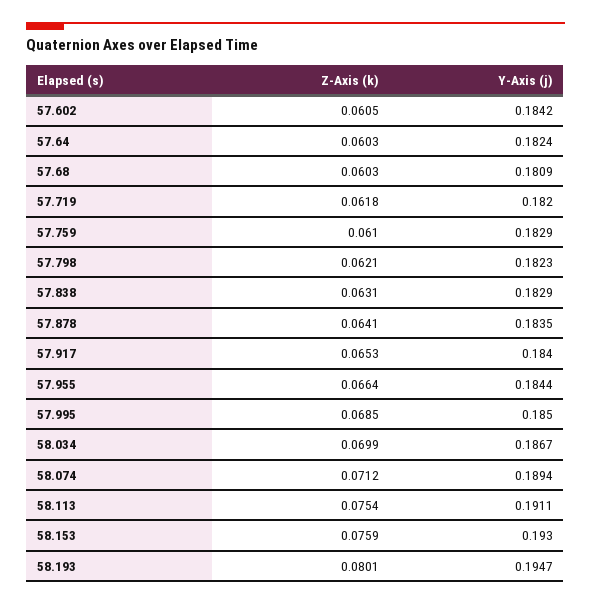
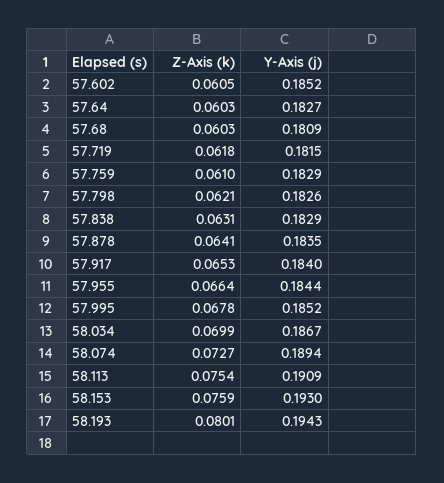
  {
    "Z-Axis (k)": {
      "57.602": 0.0605,
      "57.64": 0.0603,
      "57.68": 0.0603,
      "57.719": 0.0618,
      "57.759": 0.061,
      "57.798": 0.0621,
      "57.838": 0.0631,
      "57.878": 0.0641,
      "57.917": 0.0653,
      "57.955": 0.0664,
-     "57.995": 0.0685,
+     "57.995": 0.0678,
      "58.034": 0.0699,
-     "58.074": 0.0712,
+     "58.074": 0.0727,
      "58.113": 0.0754,
      "58.153": 0.0759,
      "58.193": 0.0801
    },
    "Y-Axis (j)": {
-     "57.602": 0.1842,
+     "57.602": 0.1852,
-     "57.64": 0.1824,
+     "57.64": 0.1827,
      "57.68": 0.1809,
-     "57.719": 0.182,
+     "57.719": 0.1815,
      "57.759": 0.1829,
-     "57.798": 0.1823,
+     "57.798": 0.1826,
      "57.838": 0.1829,
      "57.878": 0.1835,
      "57.917": 0.184,
      "57.955": 0.1844,
-     "57.995": 0.185,
+     "57.995": 0.1852,
      "58.034": 0.1867,
      "58.074": 0.1894,
-     "58.113": 0.1911,
+     "58.113": 0.1909,
      "58.153": 0.193,
-     "58.193": 0.1947
+     "58.193": 0.1943
    }
  }

